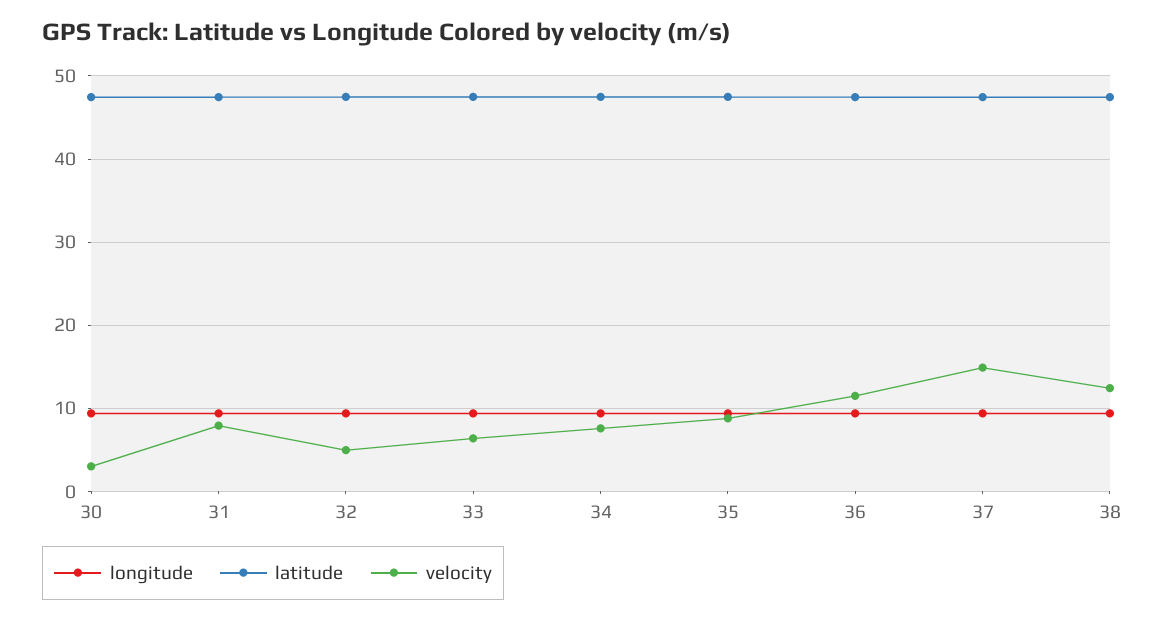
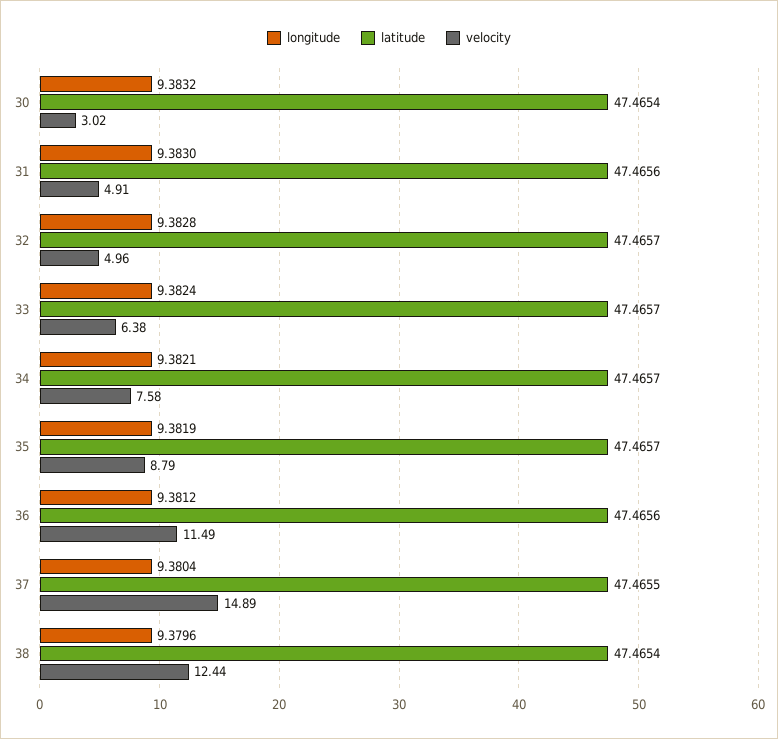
  {
    "longitude": {
      "30": 9.3832,
      "31": 9.383,
      "32": 9.3828,
      "33": 9.3824,
      "34": 9.3821,
      "35": 9.3819,
      "36": 9.3812,
      "37": 9.3804,
      "38": 9.3796
    },
    "latitude": {
      "30": 47.4654,
      "31": 47.4656,
      "32": 47.4657,
      "33": 47.4657,
      "34": 47.4657,
      "35": 47.4657,
      "36": 47.4656,
      "37": 47.4655,
      "38": 47.4654
    },
    "velocity": {
      "30": 3.02,
-     "31": 8,
+     "31": 4.91,
      "32": 4.96,
      "33": 6.38,
      "34": 7.58,
      "35": 8.79,
      "36": 11.49,
      "37": 14.89,
      "38": 12.44
    }
  }

